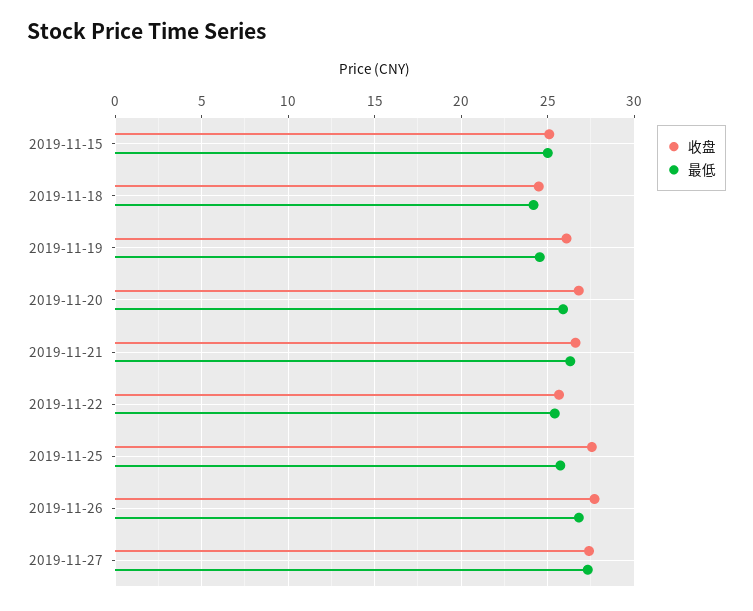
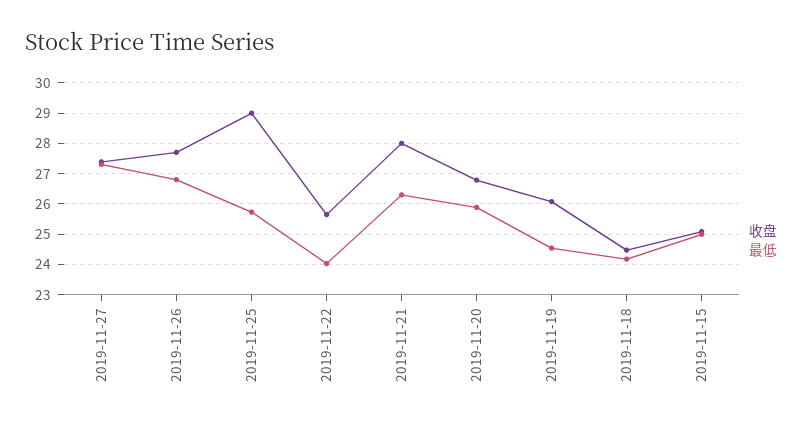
  {
    "收盘": {
      "2019-11-15": 25,
      "2019-11-18": 24.4,
      "2019-11-19": 26,
      "2019-11-20": 26.8,
-     "2019-11-21": 26.5,
+     "2019-11-21": 28,
      "2019-11-22": 25.6,
-     "2019-11-25": 27.5,
+     "2019-11-25": 29,
      "2019-11-26": 27.8,
      "2019-11-27": 27.4
    },
    "最低": {
      "2019-11-15": 25,
      "2019-11-18": 24.2,
      "2019-11-19": 24.6,
      "2019-11-20": 25.8,
      "2019-11-21": 26.4,
-     "2019-11-22": 25.5,
+     "2019-11-22": 24,
      "2019-11-25": 25.8,
      "2019-11-26": 26.8,
      "2019-11-27": 27.4
    }
  }

